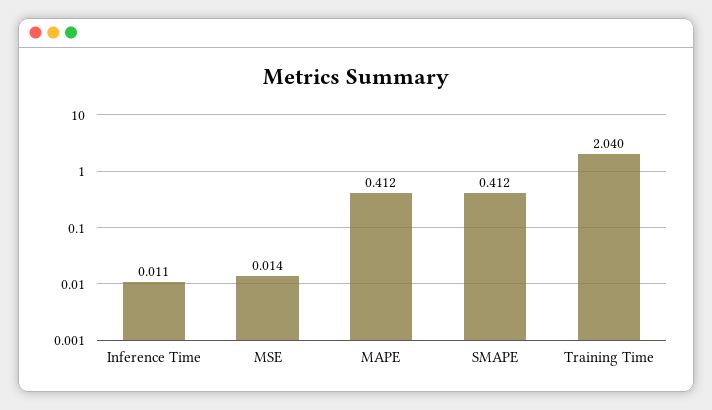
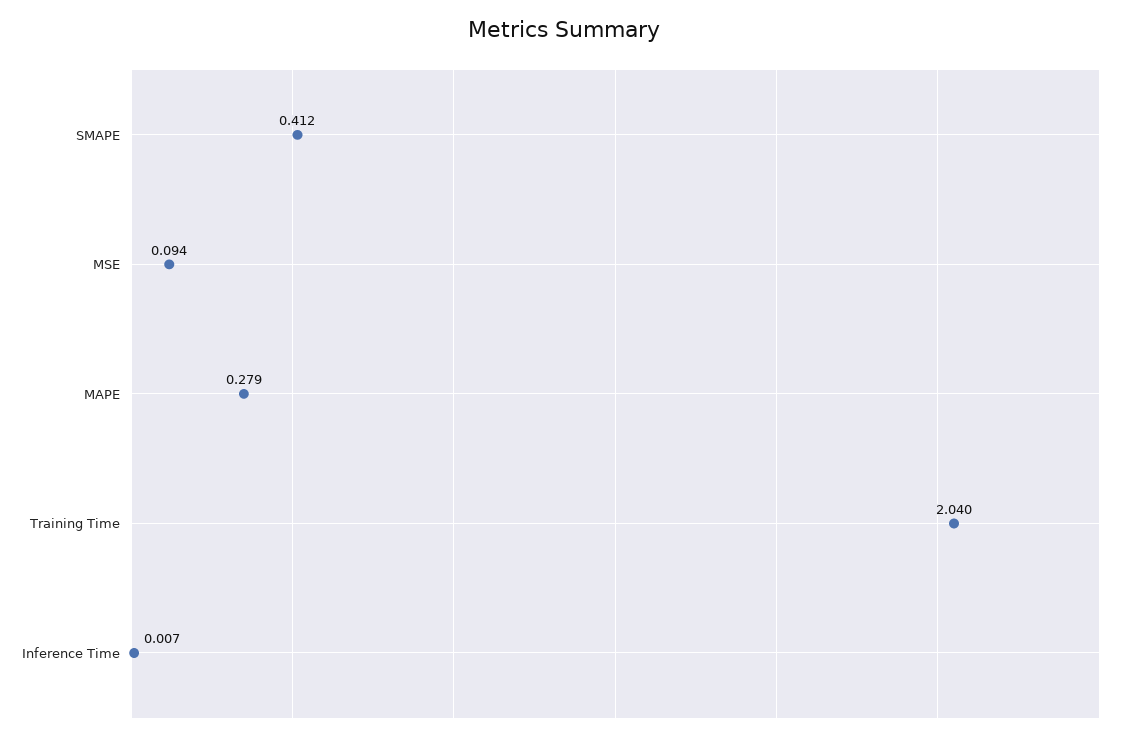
  {
-   "Inference Time": 0.011,
+   "Inference Time": 0.007,
-   "MSE": 0.014,
+   "MSE": 0.094,
-   "MAPE": 0.412,
+   "MAPE": 0.279,
    "SMAPE": 0.412,
    "Training Time": 2.04
  }

